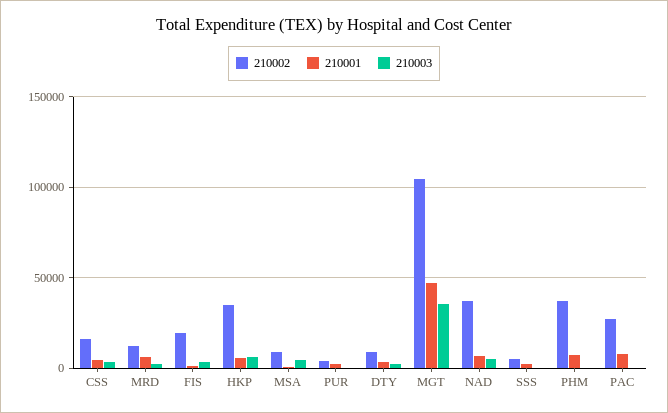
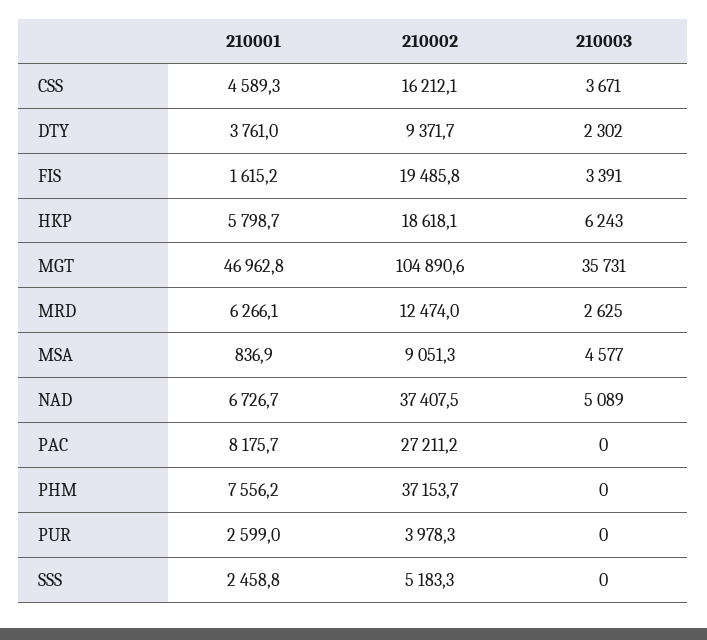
  {
    "210002": {
      "CSS": 16212.1,
      "MRD": 12474,
      "FIS": 19485.8,
-     "HKP": 35000,
+     "HKP": 18618.1,
      "MSA": 9051.3,
      "PUR": 3978.3,
      "DTY": 9371.7,
      "MGT": 104890.6,
      "NAD": 37407.5,
      "SSS": 5183.3,
      "PHM": 37153.7,
      "PAC": 27211.2
    },
    "210001": {
      "CSS": 4589.3,
      "MRD": 6266.1,
      "FIS": 1615.2,
      "HKP": 5798.7,
      "MSA": 836.9,
      "PUR": 2599,
      "DTY": 3761,
      "MGT": 46962.8,
      "NAD": 6726.7,
      "SSS": 2458.8,
      "PHM": 7556.2,
      "PAC": 8175.7
    },
    "210003": {
      "CSS": 3671,
      "MRD": 2625,
      "FIS": 3391,
      "HKP": 6243,
      "MSA": 4577,
      "PUR": 0,
      "DTY": 2302,
      "MGT": 35731,
      "NAD": 5089,
      "SSS": 0,
      "PHM": 0,
      "PAC": 0
    }
  }

